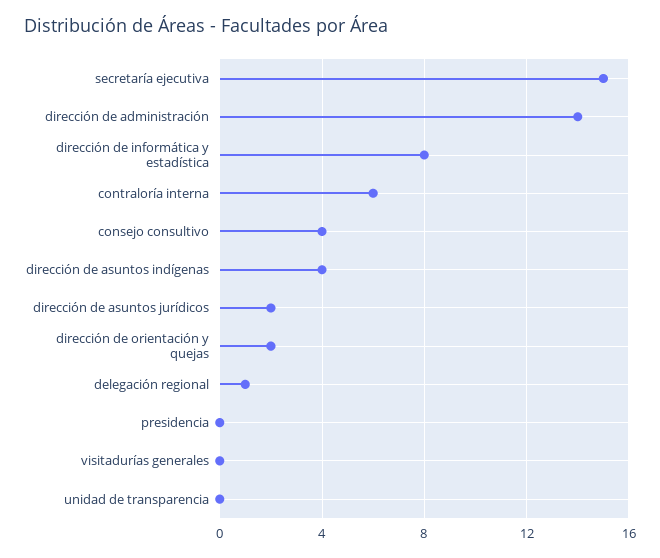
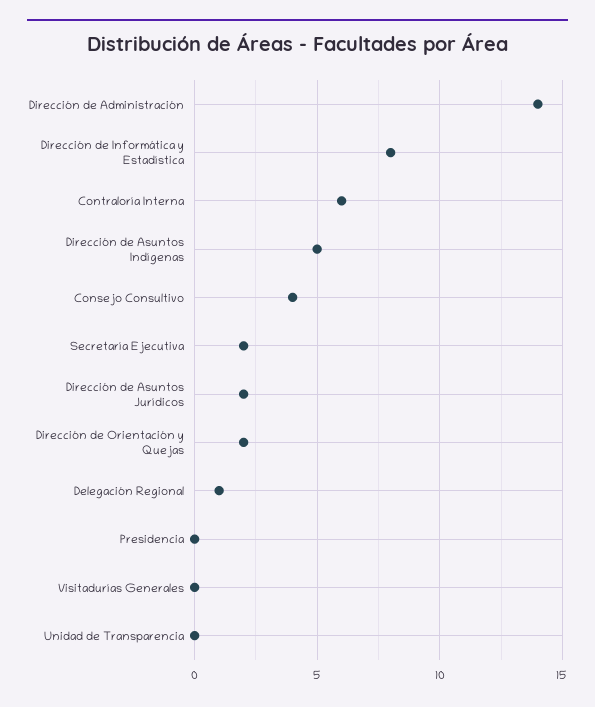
  {
-   "secretaría ejecutiva": 15,
+   "secretaría ejecutiva": 2,
    "dirección de administración": 14,
    "dirección de informática y estadística": 8,
    "contraloría interna": 6,
    "consejo consultivo": 4,
-   "dirección de asuntos indígenas": 4,
+   "dirección de asuntos indígenas": 5,
    "dirección de asuntos jurídicos": 2,
    "dirección de orientación y quejas": 2,
    "delegación regional": 1,
    "presidencia": 0,
    "visitadurías generales": 0,
    "unidad de transparencia": 0
  }

